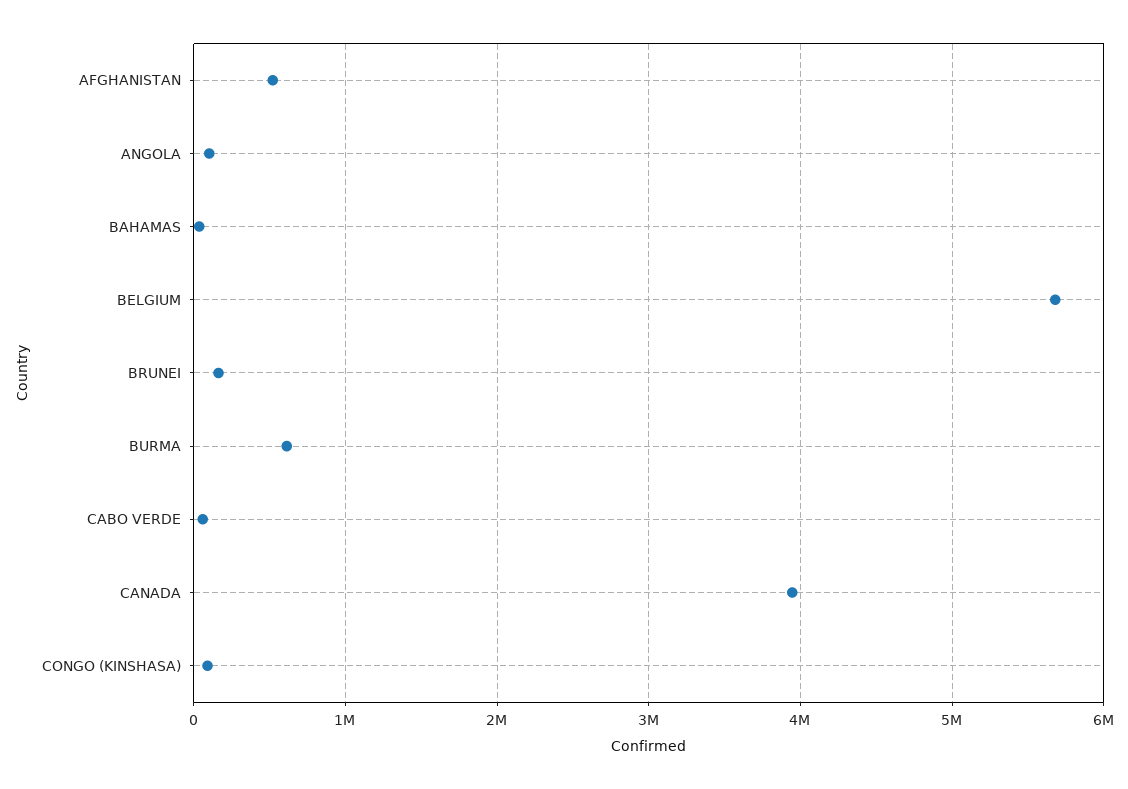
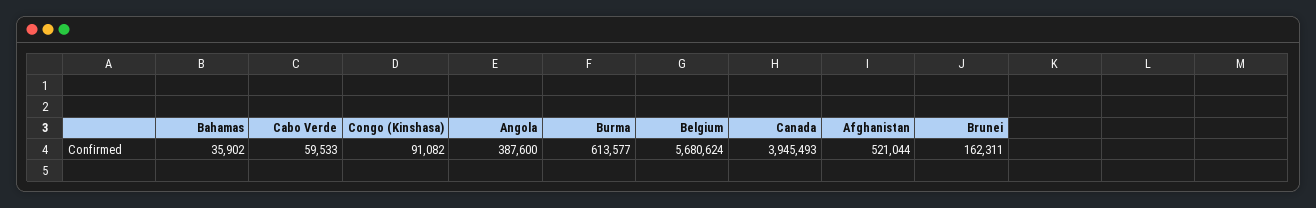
  {
    "AFGHANISTAN": 521044,
-   "ANGOLA": 100000,
+   "ANGOLA": 387600,
    "BAHAMAS": 35902,
    "BELGIUM": 5680624,
    "BRUNEI": 162311,
    "BURMA": 613577,
    "CABO VERDE": 59533,
    "CANADA": 3945493,
    "CONGO (KINSHASA)": 91082
  }

